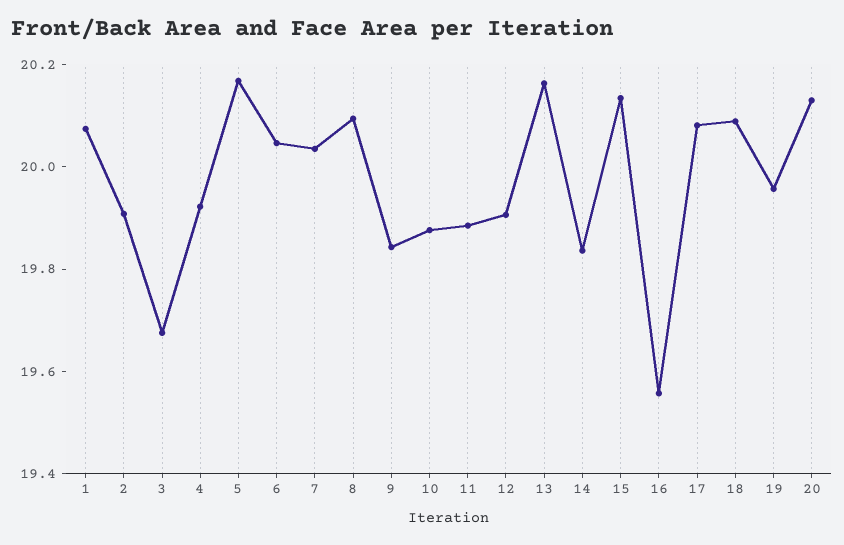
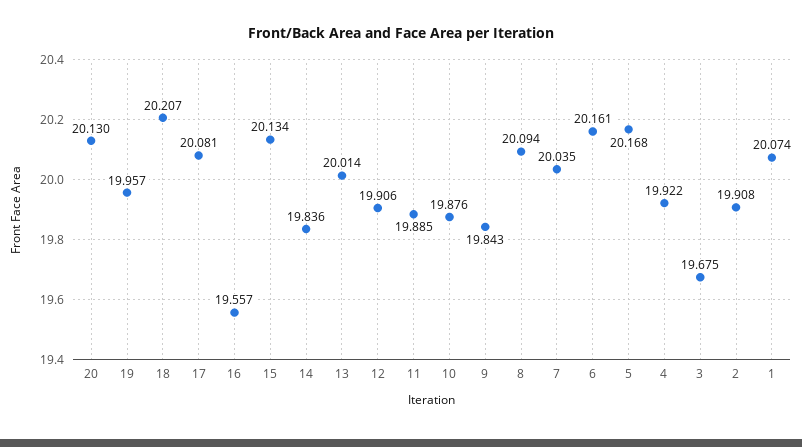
  {
    "1": 20.074,
    "2": 19.908,
    "3": 19.675,
    "4": 19.922,
    "5": 20.168,
-   "6": 20.05,
+   "6": 20.161,
    "7": 20.035,
    "8": 20.094,
    "9": 19.843,
    "10": 19.876,
    "11": 19.885,
    "12": 19.906,
-   "13": 20.15,
+   "13": 20.014,
    "14": 19.836,
    "15": 20.134,
    "16": 19.557,
    "17": 20.081,
-   "18": 20.1,
+   "18": 20.207,
    "19": 19.957,
    "20": 20.13
  }

